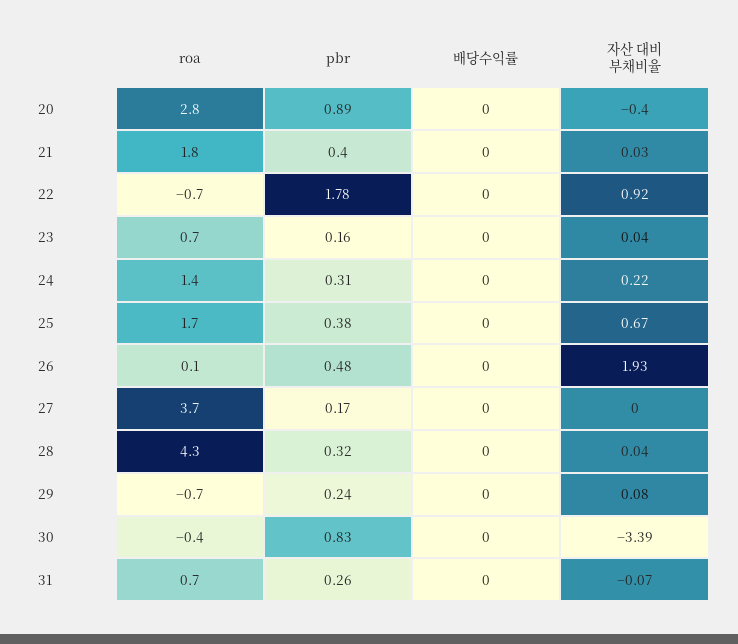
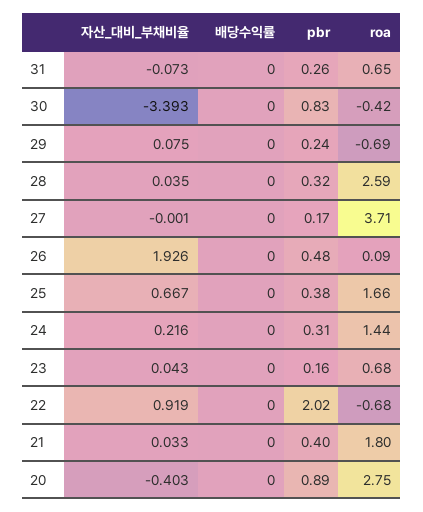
  {
    "roa": {
      "20": 2.75,
      "21": 1.8,
      "22": -0.68,
      "23": 0.68,
      "24": 1.44,
      "25": 1.66,
      "26": 0.09,
      "27": 3.71,
-     "28": 4.3,
+     "28": 2.59,
      "29": -0.69,
      "30": -0.42,
      "31": 0.65
    },
    "pbr": {
      "20": 0.89,
      "21": 0.4,
-     "22": 1.78,
+     "22": 2.02,
      "23": 0.16,
      "24": 0.31,
      "25": 0.38,
      "26": 0.48,
      "27": 0.17,
      "28": 0.32,
      "29": 0.24,
      "30": 0.83,
      "31": 0.26
    },
    "배당수익률": {
      "20": 0,
      "21": 0,
      "22": 0,
      "23": 0,
      "24": 0,
      "25": 0,
      "26": 0,
      "27": 0,
      "28": 0,
      "29": 0,
      "30": 0,
      "31": 0
    },
    "자산 대비 부채비율": {
      "20": -0.403,
      "21": 0.033,
      "22": 0.919,
      "23": 0.043,
      "24": 0.216,
      "25": 0.667,
      "26": 1.926,
      "27": -0.001,
      "28": 0.035,
      "29": 0.075,
      "30": -3.393,
      "31": -0.073
    }
  }

